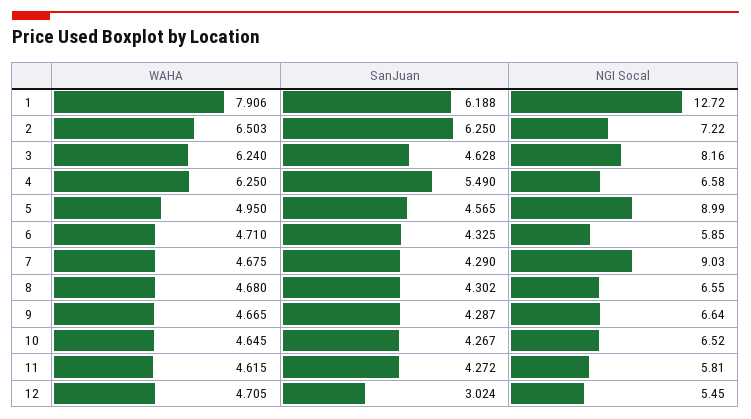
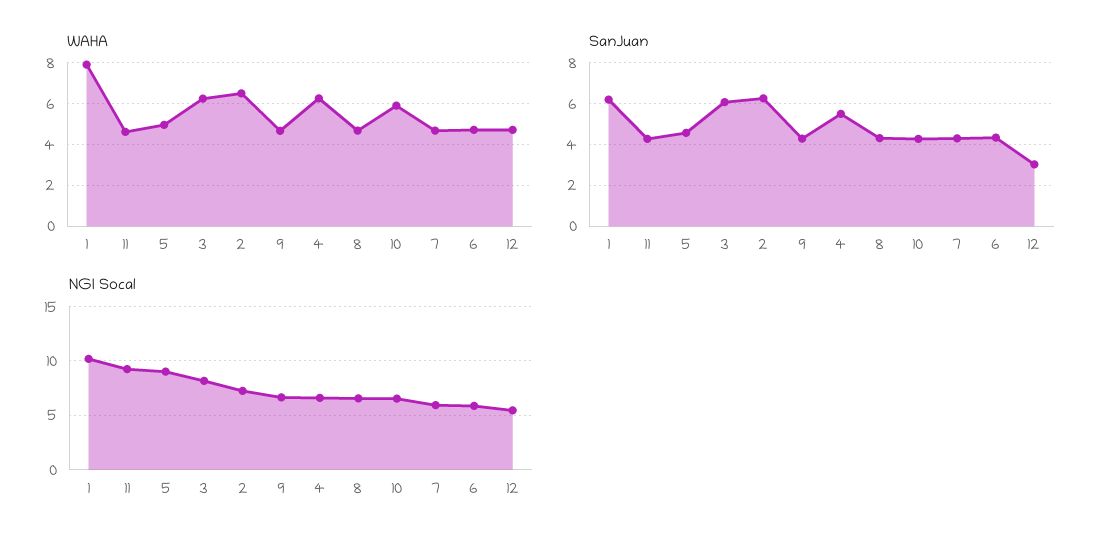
  {
    "WAHA": {
      "1": 7.906,
      "2": 6.503,
      "3": 6.24,
      "4": 6.25,
      "5": 4.95,
      "6": 4.71,
      "7": 4.675,
      "8": 4.68,
      "9": 4.665,
-     "10": 4.645,
+     "10": 6,
      "11": 4.615,
      "12": 4.705
    },
    "SanJuan": {
      "1": 6.188,
      "2": 6.25,
-     "3": 4.628,
+     "3": 6,
      "4": 5.49,
      "5": 4.565,
      "6": 4.325,
      "7": 4.29,
      "8": 4.302,
      "9": 4.287,
      "10": 4.267,
      "11": 4.272,
      "12": 3.024
    },
    "NGI Socal": {
-     "1": 12.72,
+     "1": 10,
      "2": 7.22,
      "3": 8.16,
      "4": 6.58,
      "5": 8.99,
      "6": 5.85,
-     "7": 9.03,
+     "7": 6,
      "8": 6.55,
      "9": 6.64,
      "10": 6.52,
-     "11": 5.81,
+     "11": 9,
      "12": 5.45
    }
  }

